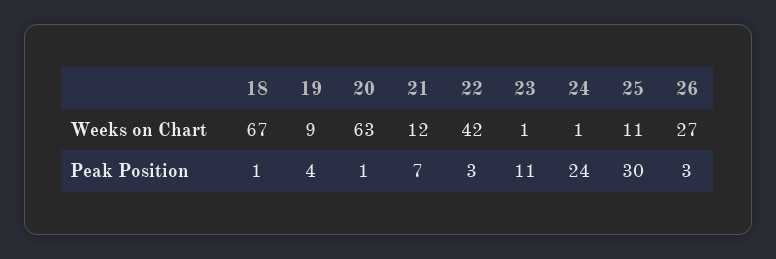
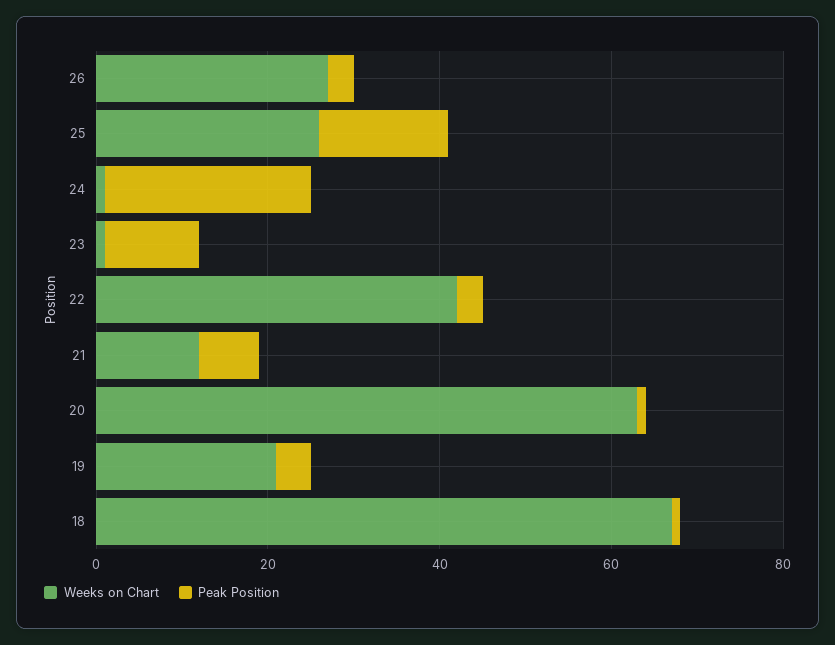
  {
    "Weeks on Chart": {
      "18": 67,
-     "19": 9,
+     "19": 20,
      "20": 63,
      "21": 12,
      "22": 42,
      "23": 1,
      "24": 1,
-     "25": 11,
+     "25": 25,
      "26": 27
    },
    "Peak Position": {
      "18": 1,
      "19": 4,
      "20": 1,
      "21": 7,
      "22": 3,
      "23": 11,
      "24": 24,
-     "25": 30,
+     "25": 15,
      "26": 3
    }
  }

